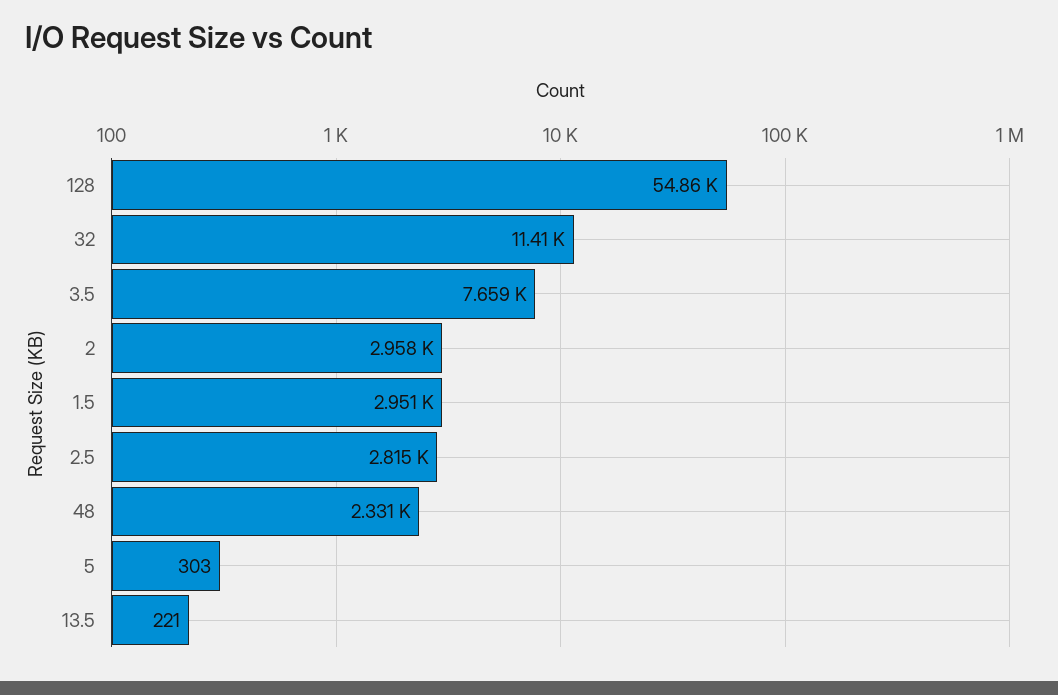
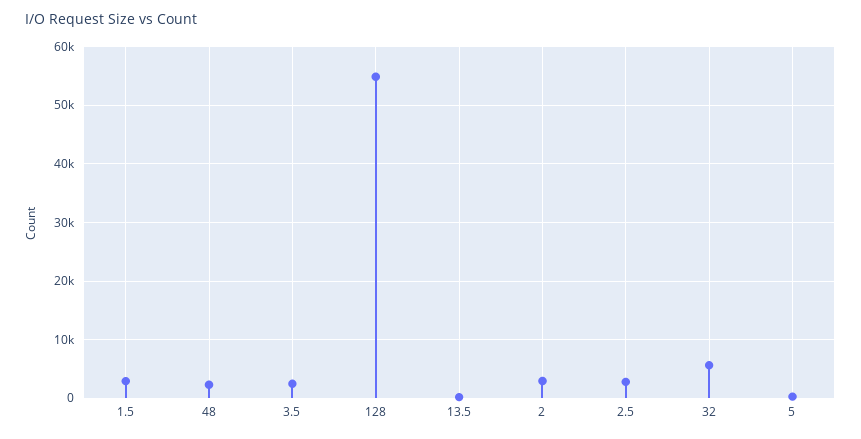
  {
    "128": 54860,
-   "32": 11410,
+   "32": 6000,
-   "3.5": 7659,
+   "3.5": 2000,
    "2": 2958,
    "1.5": 2951,
    "2.5": 2815,
    "48": 2331,
    "5": 303,
    "13.5": 221
  }

